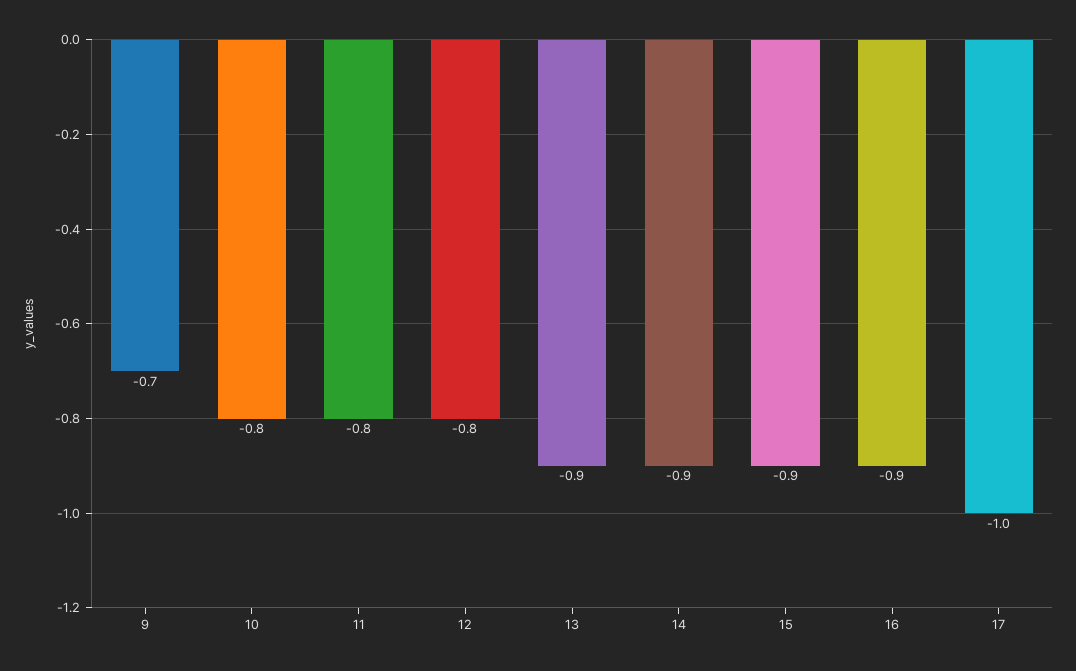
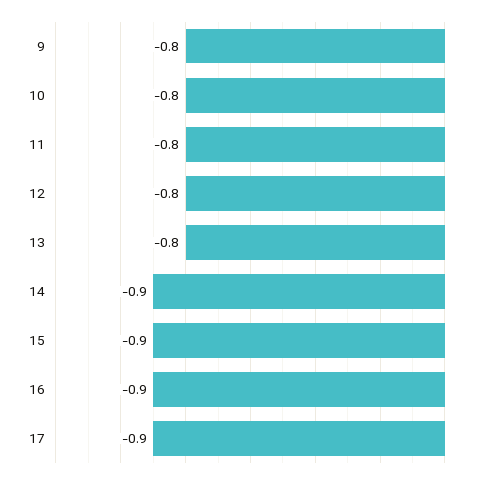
  {
-   "9": -0.7,
+   "9": -0.8,
    "10": -0.8,
    "11": -0.8,
    "12": -0.8,
-   "13": -0.9,
+   "13": -0.8,
    "14": -0.9,
    "15": -0.9,
    "16": -0.9,
-   "17": -1
+   "17": -0.9
  }

